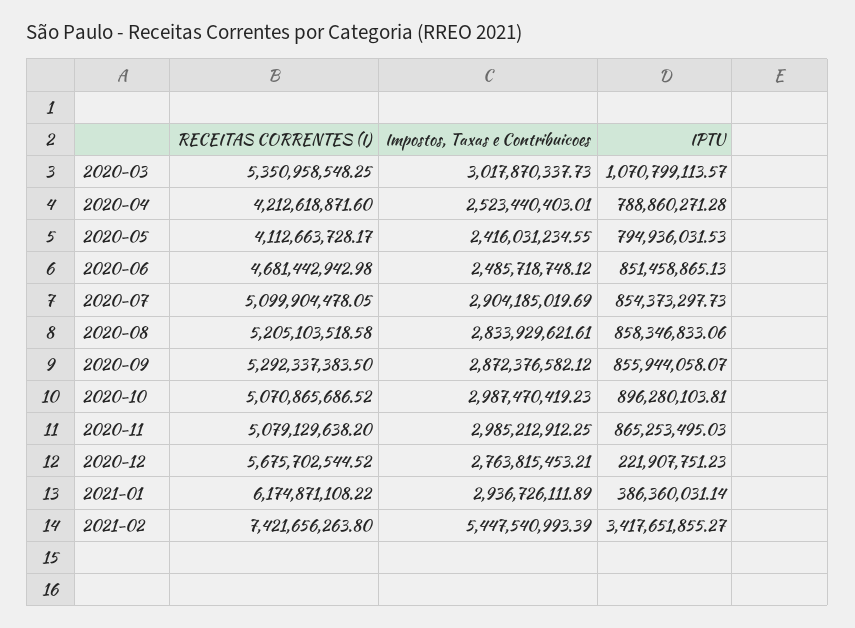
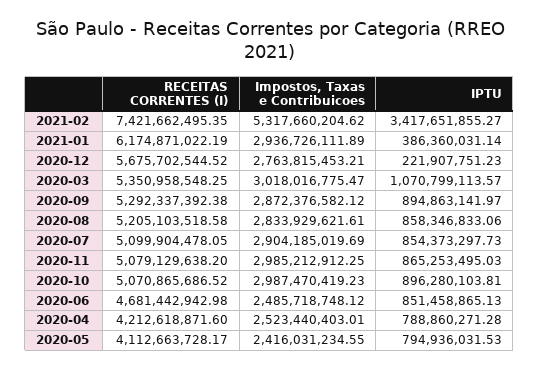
  {
    "RECEITAS CORRENTES (I)": {
      "2020-03": 5350958548.25,
      "2020-04": 4212618871.6,
      "2020-05": 4112663728.17,
      "2020-06": 4681442942.98,
      "2020-07": 5099904478.05,
      "2020-08": 5205103518.58,
-     "2020-09": 5292337383.5,
+     "2020-09": 5292337392.38,
      "2020-10": 5070865686.52,
      "2020-11": 5079129638.2,
      "2020-12": 5675702544.52,
-     "2021-01": 6174871108.22,
+     "2021-01": 6174871022.19,
-     "2021-02": 7421656263.8
+     "2021-02": 7421662495.35
    },
    "Impostos, Taxas e Contribuicoes": {
-     "2020-03": 3017870337.73,
+     "2020-03": 3018016775.47,
      "2020-04": 2523440403.01,
      "2020-05": 2416031234.55,
      "2020-06": 2485718748.12,
      "2020-07": 2904185019.69,
      "2020-08": 2833929621.61,
      "2020-09": 2872376582.12,
      "2020-10": 2987470419.23,
      "2020-11": 2985212912.25,
      "2020-12": 2763815453.21,
      "2021-01": 2936726111.89,
-     "2021-02": 5447540993.39
+     "2021-02": 5317660204.62
    },
    "IPTU": {
      "2020-03": 1070799113.57,
      "2020-04": 788860271.28,
      "2020-05": 794936031.53,
      "2020-06": 851458865.13,
      "2020-07": 854373297.73,
      "2020-08": 858346833.06,
-     "2020-09": 855944058.07,
+     "2020-09": 894863141.97,
      "2020-10": 896280103.81,
      "2020-11": 865253495.03,
      "2020-12": 221907751.23,
      "2021-01": 386360031.14,
      "2021-02": 3417651855.27
    }
  }

